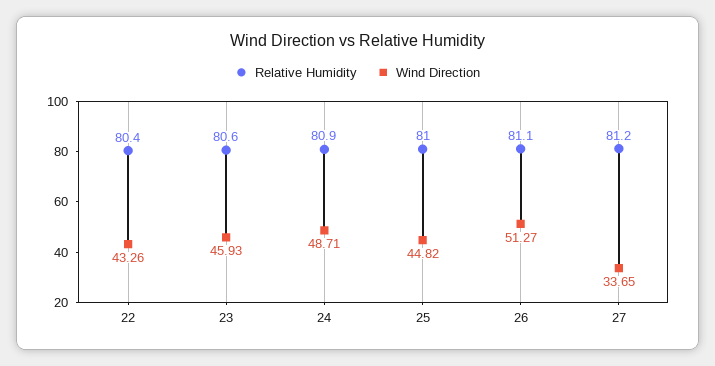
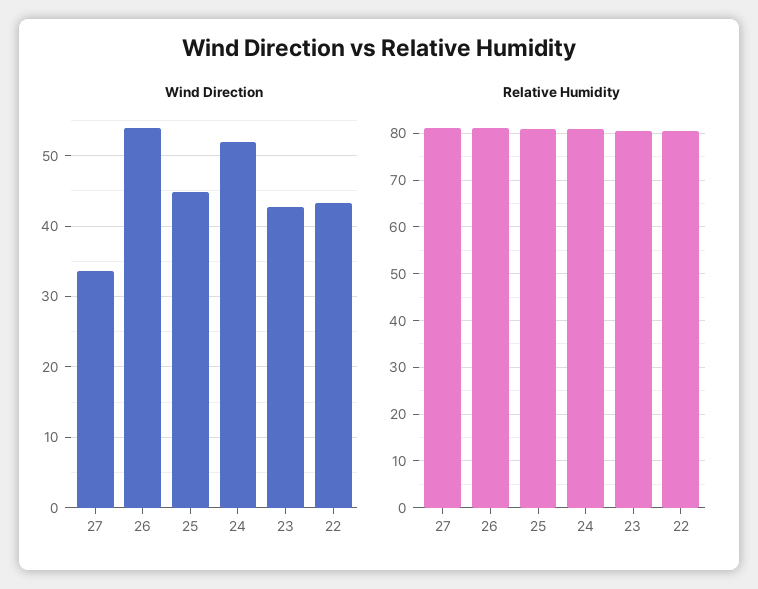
  {
    "Relative Humidity": {
      "22": 80.4,
      "23": 80.6,
      "24": 80.9,
      "25": 81,
      "26": 81.1,
      "27": 81.2
    },
    "Wind Direction": {
      "22": 43.26,
-     "23": 45.93,
+     "23": 43,
-     "24": 48.71,
+     "24": 52,
      "25": 44.82,
-     "26": 51.27,
+     "26": 54,
      "27": 33.65
    }
  }

